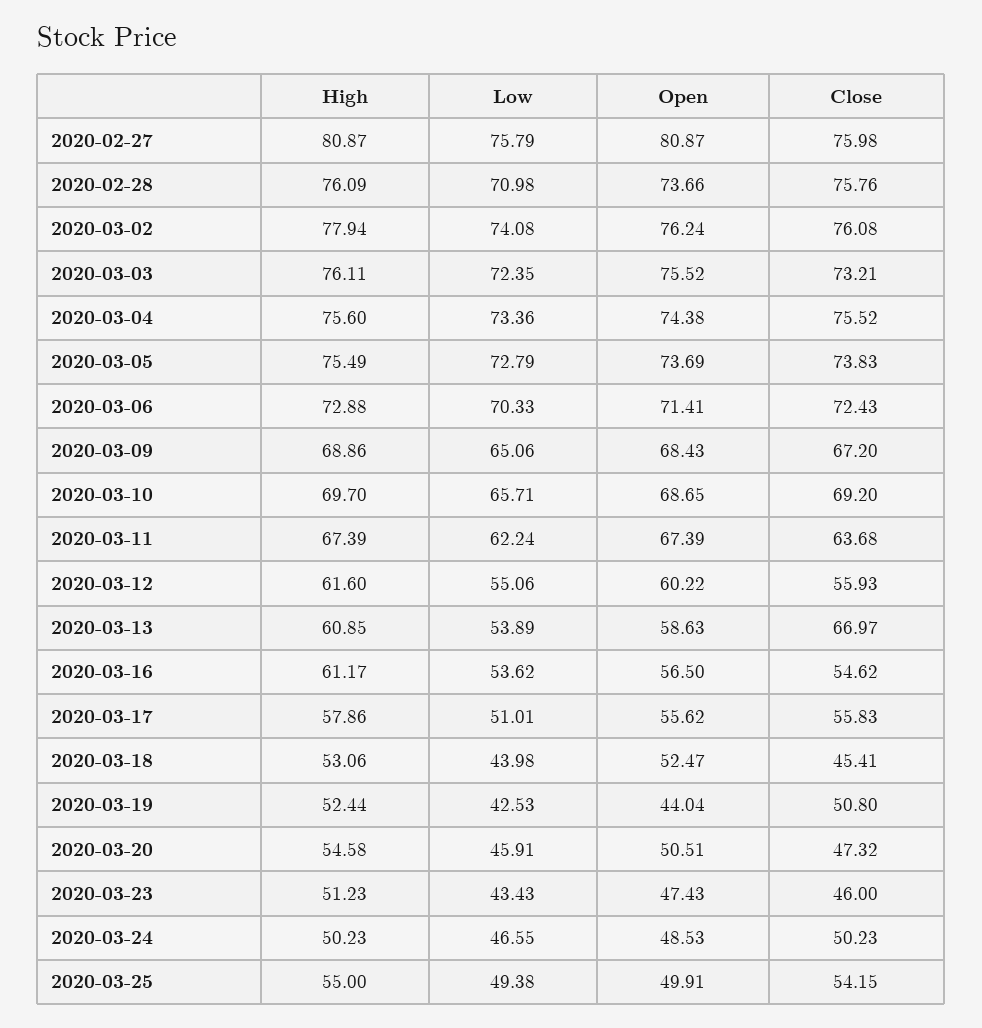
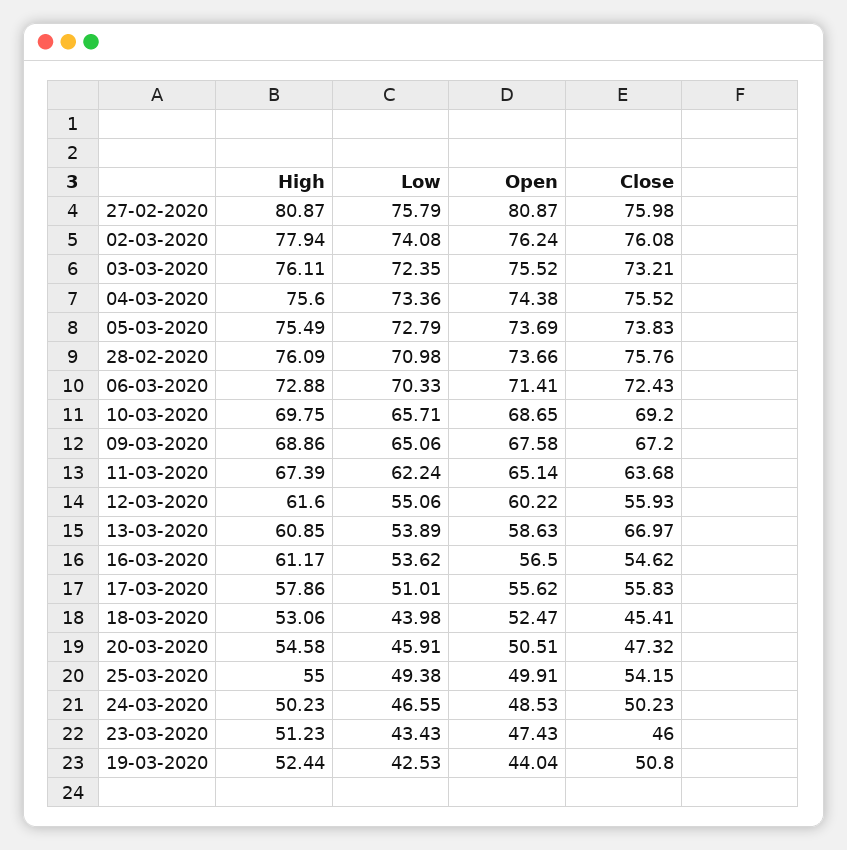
  {
    "High": {
      "2020-02-27": 80.87,
      "2020-02-28": 76.09,
      "2020-03-02": 77.94,
      "2020-03-03": 76.11,
      "2020-03-04": 75.6,
      "2020-03-05": 75.49,
      "2020-03-06": 72.88,
      "2020-03-09": 68.86,
-     "2020-03-10": 69.7,
+     "2020-03-10": 69.75,
      "2020-03-11": 67.39,
      "2020-03-12": 61.6,
      "2020-03-13": 60.85,
      "2020-03-16": 61.17,
      "2020-03-17": 57.86,
      "2020-03-18": 53.06,
      "2020-03-19": 52.44,
      "2020-03-20": 54.58,
      "2020-03-23": 51.23,
      "2020-03-24": 50.23,
      "2020-03-25": 55
    },
    "Low": {
      "2020-02-27": 75.79,
      "2020-02-28": 70.98,
      "2020-03-02": 74.08,
      "2020-03-03": 72.35,
      "2020-03-04": 73.36,
      "2020-03-05": 72.79,
      "2020-03-06": 70.33,
      "2020-03-09": 65.06,
      "2020-03-10": 65.71,
      "2020-03-11": 62.24,
      "2020-03-12": 55.06,
      "2020-03-13": 53.89,
      "2020-03-16": 53.62,
      "2020-03-17": 51.01,
      "2020-03-18": 43.98,
      "2020-03-19": 42.53,
      "2020-03-20": 45.91,
      "2020-03-23": 43.43,
      "2020-03-24": 46.55,
      "2020-03-25": 49.38
    },
    "Open": {
      "2020-02-27": 80.87,
      "2020-02-28": 73.66,
      "2020-03-02": 76.24,
      "2020-03-03": 75.52,
      "2020-03-04": 74.38,
      "2020-03-05": 73.69,
      "2020-03-06": 71.41,
-     "2020-03-09": 68.43,
+     "2020-03-09": 67.58,
      "2020-03-10": 68.65,
-     "2020-03-11": 67.39,
+     "2020-03-11": 65.14,
      "2020-03-12": 60.22,
      "2020-03-13": 58.63,
      "2020-03-16": 56.5,
      "2020-03-17": 55.62,
      "2020-03-18": 52.47,
      "2020-03-19": 44.04,
      "2020-03-20": 50.51,
      "2020-03-23": 47.43,
      "2020-03-24": 48.53,
      "2020-03-25": 49.91
    },
    "Close": {
      "2020-02-27": 75.98,
      "2020-02-28": 75.76,
      "2020-03-02": 76.08,
      "2020-03-03": 73.21,
      "2020-03-04": 75.52,
      "2020-03-05": 73.83,
      "2020-03-06": 72.43,
      "2020-03-09": 67.2,
      "2020-03-10": 69.2,
      "2020-03-11": 63.68,
      "2020-03-12": 55.93,
      "2020-03-13": 66.97,
      "2020-03-16": 54.62,
      "2020-03-17": 55.83,
      "2020-03-18": 45.41,
      "2020-03-19": 50.8,
      "2020-03-20": 47.32,
      "2020-03-23": 46,
      "2020-03-24": 50.23,
      "2020-03-25": 54.15
    }
  }

